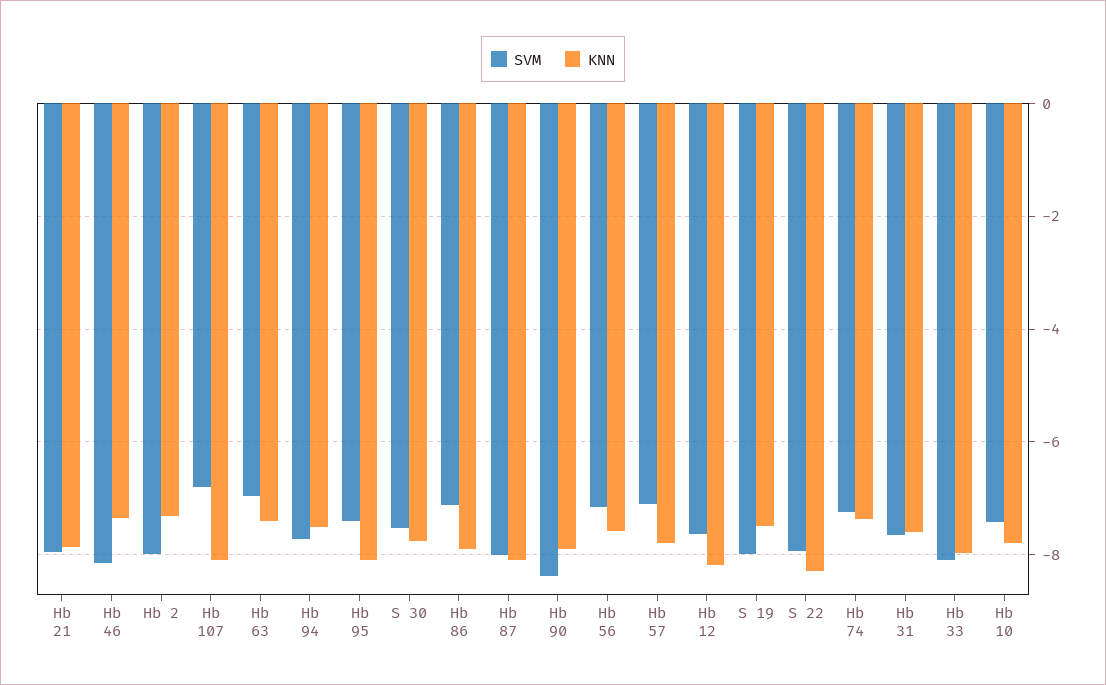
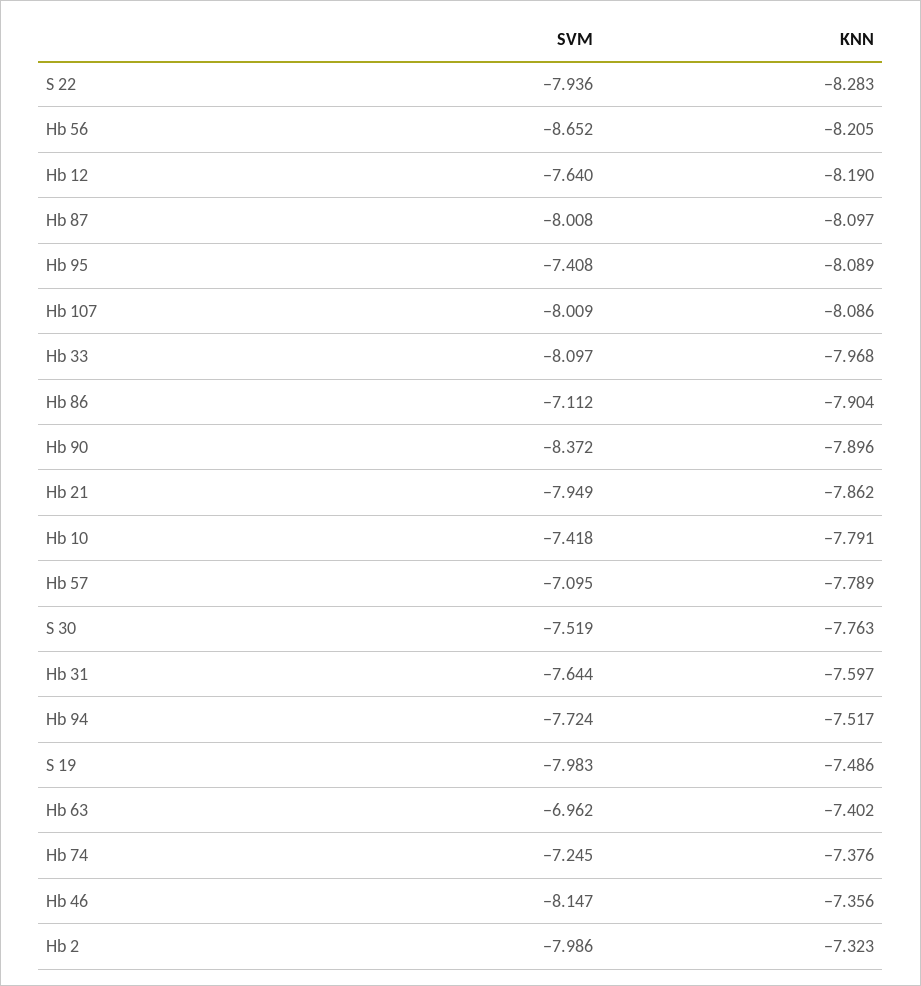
  {
    "SVM": {
      "Hb 21": -7.949,
      "Hb 46": -8.147,
      "Hb 2": -7.986,
-     "Hb 107": -6.8,
+     "Hb 107": -8.009,
      "Hb 63": -6.962,
      "Hb 94": -7.724,
      "Hb 95": -7.408,
      "S 30": -7.519,
      "Hb 86": -7.112,
      "Hb 87": -8.008,
      "Hb 90": -8.372,
-     "Hb 56": -7.2,
+     "Hb 56": -8.652,
      "Hb 57": -7.095,
      "Hb 12": -7.64,
      "S 19": -7.983,
      "S 22": -7.936,
      "Hb 74": -7.245,
      "Hb 31": -7.644,
      "Hb 33": -8.097,
      "Hb 10": -7.418
    },
    "KNN": {
      "Hb 21": -7.862,
      "Hb 46": -7.356,
      "Hb 2": -7.323,
      "Hb 107": -8.086,
      "Hb 63": -7.402,
      "Hb 94": -7.517,
      "Hb 95": -8.089,
      "S 30": -7.763,
      "Hb 86": -7.904,
      "Hb 87": -8.097,
      "Hb 90": -7.896,
-     "Hb 56": -7.6,
+     "Hb 56": -8.205,
      "Hb 57": -7.789,
      "Hb 12": -8.19,
      "S 19": -7.486,
      "S 22": -8.283,
      "Hb 74": -7.376,
      "Hb 31": -7.597,
      "Hb 33": -7.968,
      "Hb 10": -7.791
    }
  }

